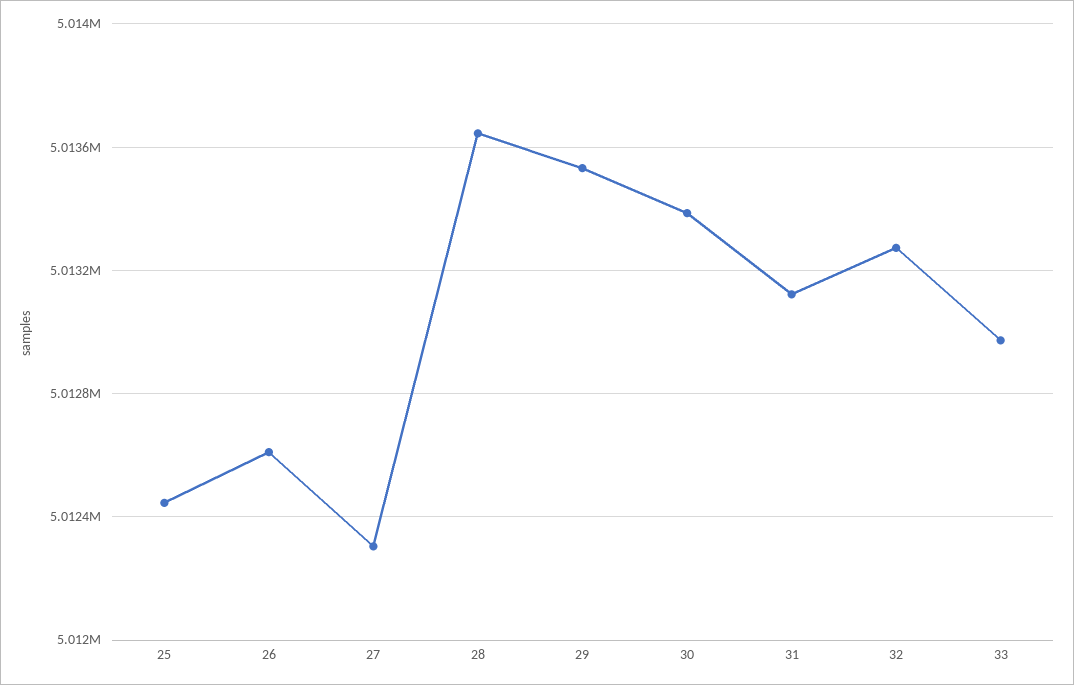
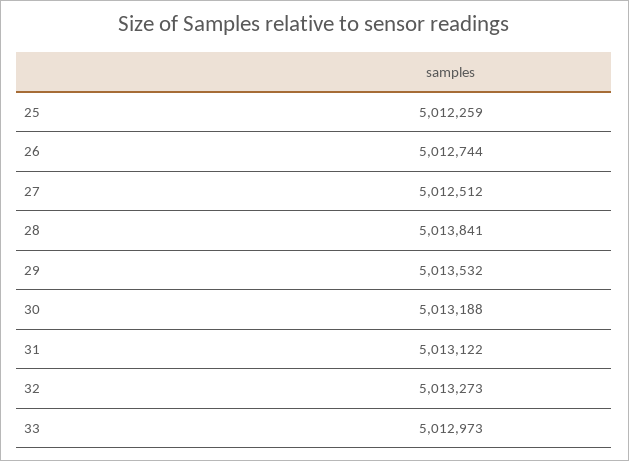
  {
-   "25": 5012450,
+   "25": 5012259,
-   "26": 5012600,
+   "26": 5012744,
-   "27": 5012300,
+   "27": 5012512,
-   "28": 5013650,
+   "28": 5013841,
    "29": 5013532,
-   "30": 5013400,
+   "30": 5013188,
    "31": 5013122,
    "32": 5013273,
    "33": 5012973
  }

